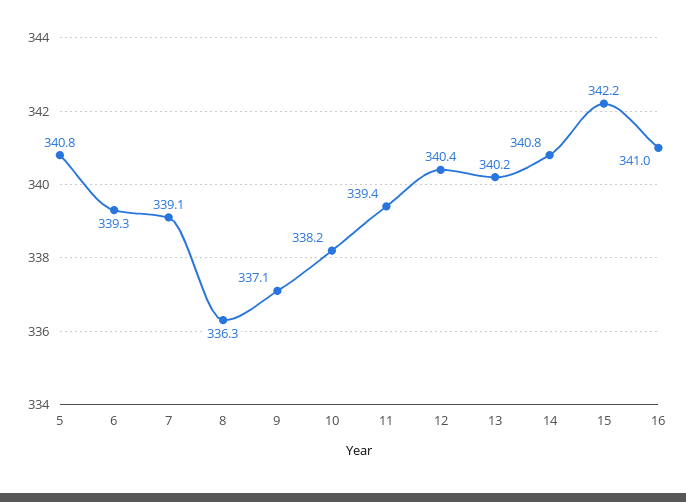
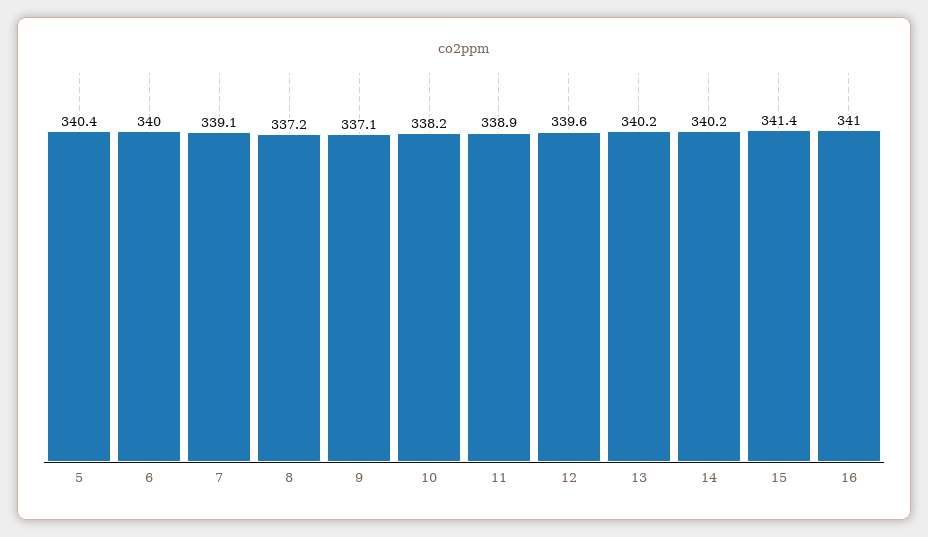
  {
-   "5": 340.8,
+   "5": 340.4,
-   "6": 339.3,
+   "6": 340,
    "7": 339.1,
-   "8": 336.3,
+   "8": 337.2,
    "9": 337.1,
    "10": 338.2,
-   "11": 339.4,
+   "11": 338.9,
-   "12": 340.4,
+   "12": 339.6,
    "13": 340.2,
-   "14": 340.8,
+   "14": 340.2,
-   "15": 342.2,
+   "15": 341.4,
    "16": 341
  }

